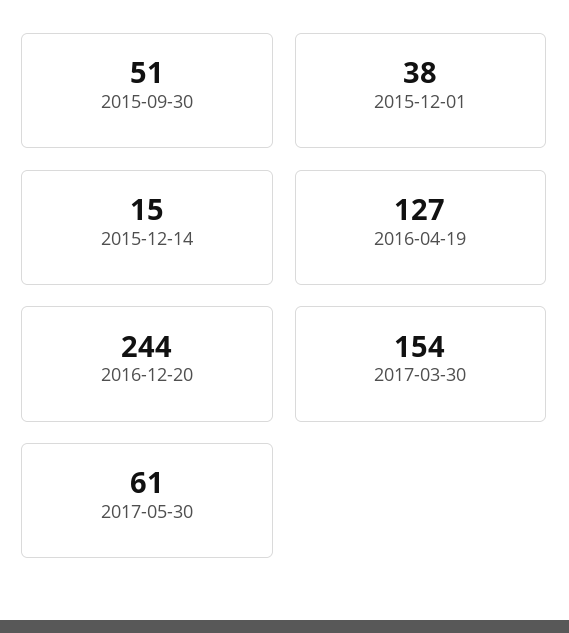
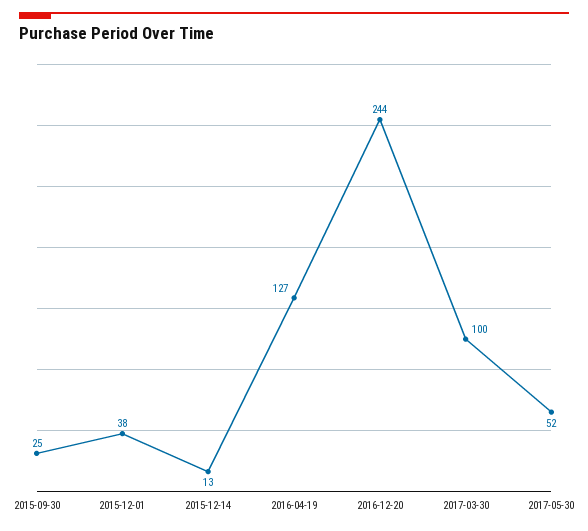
  {
-   "2015-09-30": 51,
+   "2015-09-30": 25,
    "2015-12-01": 38,
-   "2015-12-14": 15,
+   "2015-12-14": 13,
    "2016-04-19": 127,
    "2016-12-20": 244,
-   "2017-03-30": 154,
+   "2017-03-30": 100,
-   "2017-05-30": 61
+   "2017-05-30": 52
  }

